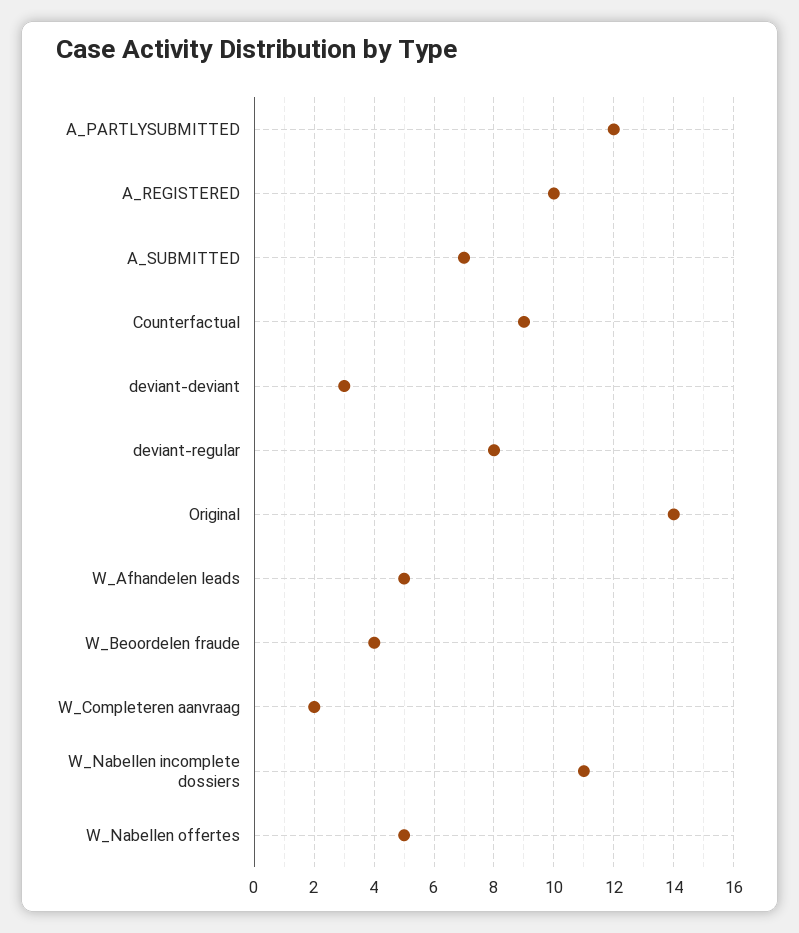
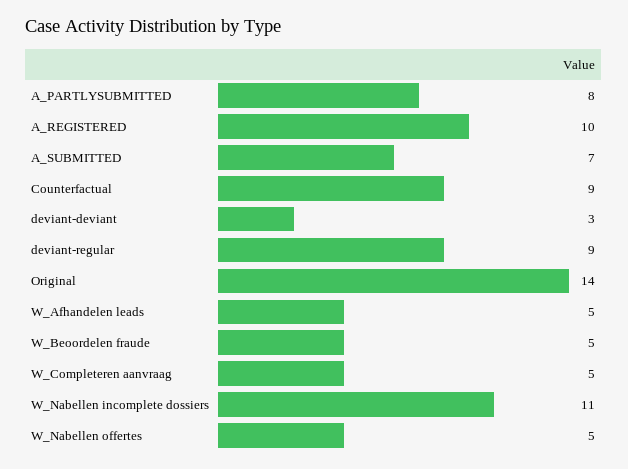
  {
-   "A_PARTLYSUBMITTED": 12,
+   "A_PARTLYSUBMITTED": 8,
    "A_REGISTERED": 10,
    "A_SUBMITTED": 7,
    "Counterfactual": 9,
    "deviant-deviant": 3,
-   "deviant-regular": 8,
+   "deviant-regular": 9,
    "Original": 14,
    "W_Afhandelen leads": 5,
-   "W_Beoordelen fraude": 4,
+   "W_Beoordelen fraude": 5,
-   "W_Completeren aanvraag": 2,
+   "W_Completeren aanvraag": 5,
    "W_Nabellen incomplete dossiers": 11,
    "W_Nabellen offertes": 5
  }

